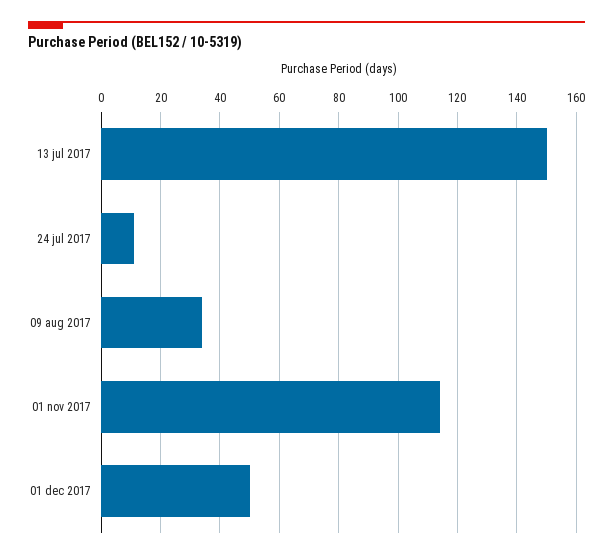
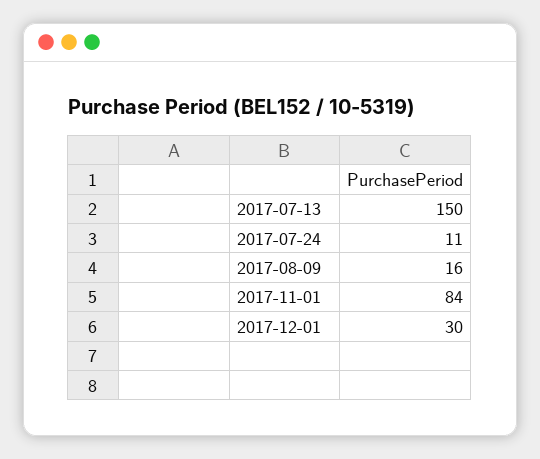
  {
    "13 jul 2017": 150,
    "24 jul 2017": 11,
-   "09 aug 2017": 35,
+   "09 aug 2017": 16,
-   "01 nov 2017": 115,
+   "01 nov 2017": 84,
-   "01 dec 2017": 50
+   "01 dec 2017": 30
  }

